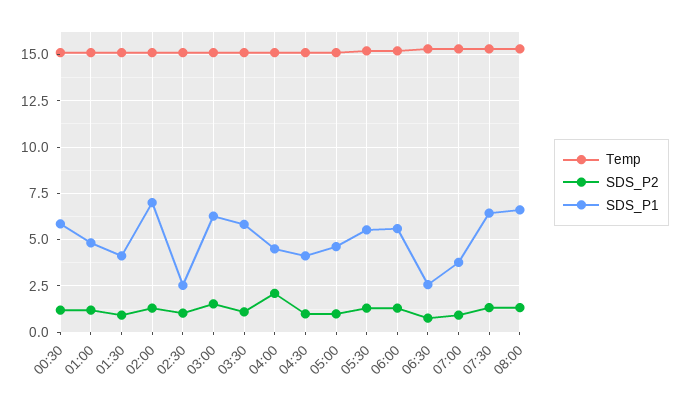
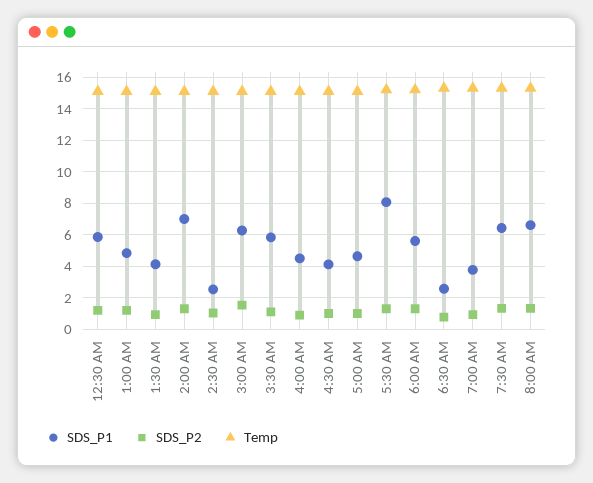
  {
    "Temp": {
      "00:30": 15,
      "01:00": 15,
      "01:30": 15,
      "02:00": 15,
      "02:30": 15,
      "03:00": 15,
      "03:30": 15,
      "04:00": 15,
      "04:30": 15,
      "05:00": 15,
      "05:30": 15,
      "06:00": 15,
      "06:30": 15.5,
      "07:00": 15.5,
      "07:30": 15.5,
      "08:00": 15.5
    },
    "SDS_P2": {
      "00:30": 1,
      "01:00": 1,
      "01:30": 1,
      "02:00": 1.5,
      "02:30": 1,
      "03:00": 1.5,
      "03:30": 1,
-     "04:00": 2,
+     "04:00": 1,
      "04:30": 1,
      "05:00": 1,
      "05:30": 1.5,
      "06:00": 1.5,
      "06:30": 1,
      "07:00": 1,
      "07:30": 1.5,
      "08:00": 1.5
    },
    "SDS_P1": {
      "00:30": 6,
      "01:00": 5,
      "01:30": 4,
      "02:00": 7,
      "02:30": 2.5,
      "03:00": 6.5,
      "03:30": 6,
      "04:00": 4.5,
      "04:30": 4,
      "05:00": 4.5,
-     "05:30": 5.5,
+     "05:30": 8,
      "06:00": 5.5,
      "06:30": 2.5,
      "07:00": 4,
      "07:30": 6.5,
      "08:00": 6.5
    }
  }

